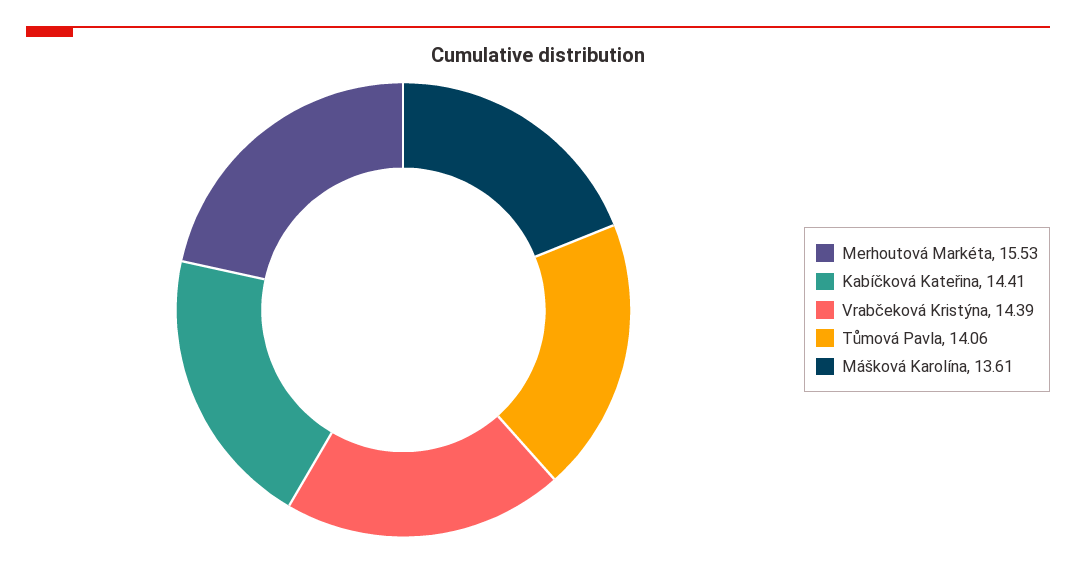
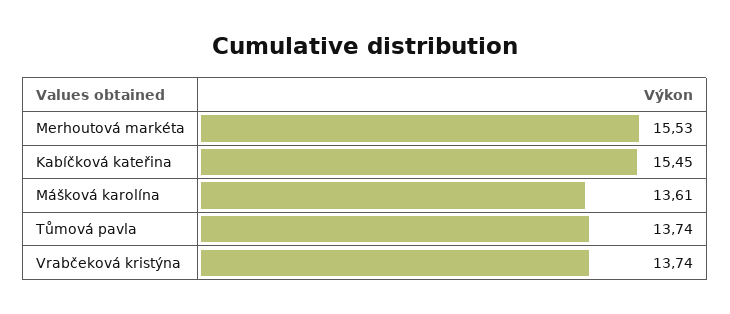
  {
    "Merhoutová Markéta": 15.53,
-   "Kabíčková Kateřina": 14.41,
+   "Kabíčková Kateřina": 15.45,
-   "Vrabčeková Kristýna": 14.39,
+   "Vrabčeková Kristýna": 13.74,
-   "Tůmová Pavla": 14.06,
+   "Tůmová Pavla": 13.74,
    "Mášková Karolína": 13.61
  }

